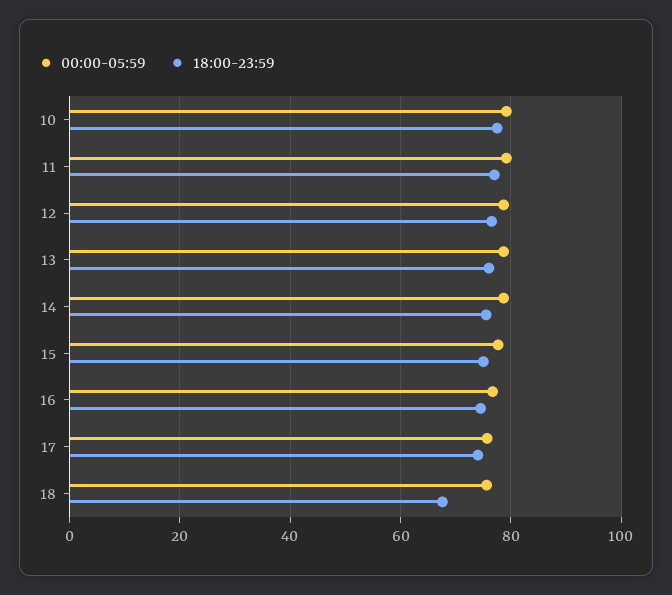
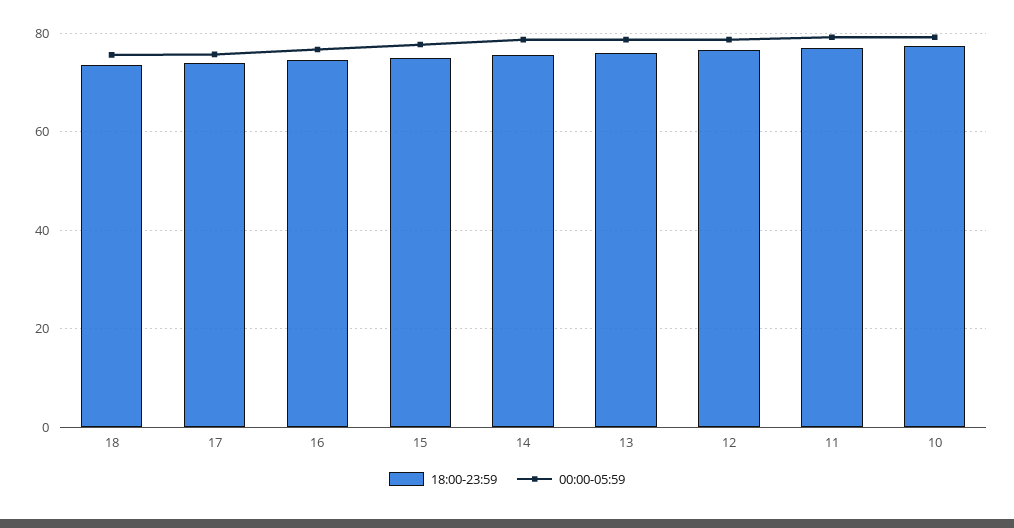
  {
    "00:00-05:59": {
      "10": 80,
      "11": 80,
      "12": 78,
      "13": 78,
      "14": 78,
      "15": 78,
      "16": 76,
      "17": 76,
      "18": 76
    },
    "18:00-23:59": {
      "10": 78,
      "11": 78,
      "12": 76,
      "13": 76,
      "14": 76,
      "15": 76,
      "16": 74,
      "17": 74,
-     "18": 68
+     "18": 74
    }
  }

